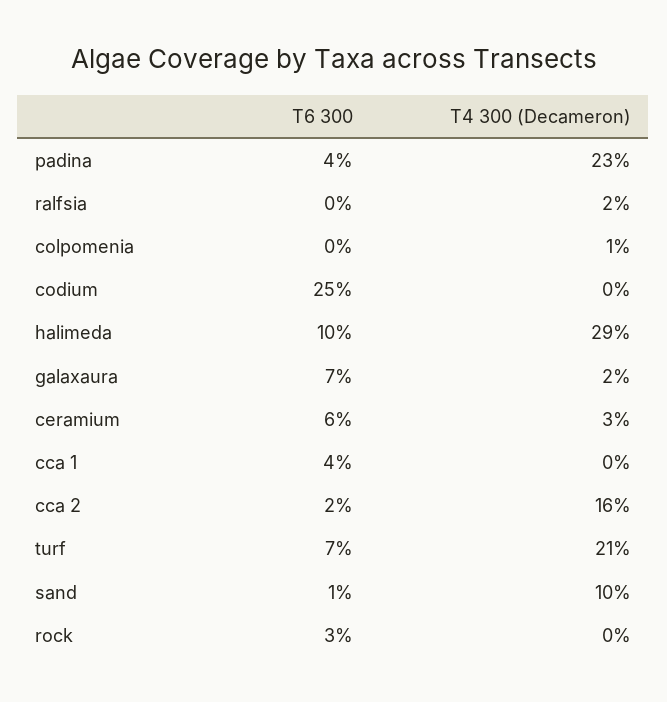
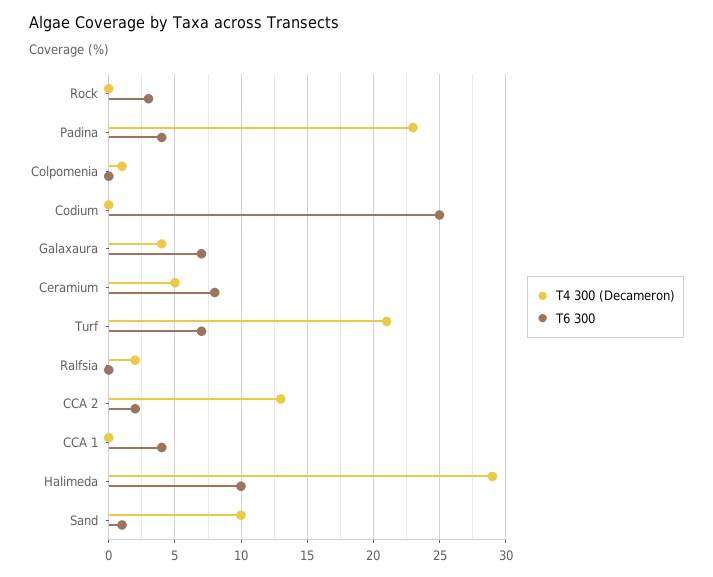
  {
    "T6 300": {
      "padina": 4,
      "ralfsia": 0,
      "colpomenia": 0,
      "codium": 25,
      "halimeda": 10,
      "galaxaura": 7,
-     "ceramium": 6,
+     "ceramium": 8,
      "cca 1": 4,
      "cca 2": 2,
      "turf": 7,
      "sand": 1,
      "rock": 3
    },
    "T4 300 (Decameron)": {
      "padina": 23,
      "ralfsia": 2,
      "colpomenia": 1,
      "codium": 0,
      "halimeda": 29,
-     "galaxaura": 2,
+     "galaxaura": 4,
-     "ceramium": 3,
+     "ceramium": 5,
      "cca 1": 0,
-     "cca 2": 16,
+     "cca 2": 13,
      "turf": 21,
      "sand": 10,
      "rock": 0
    }
  }

